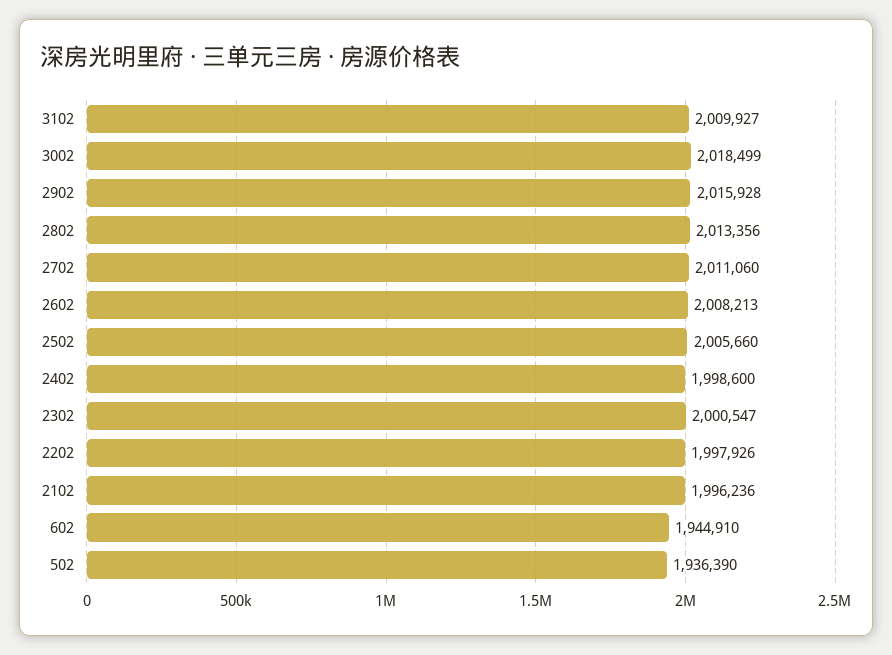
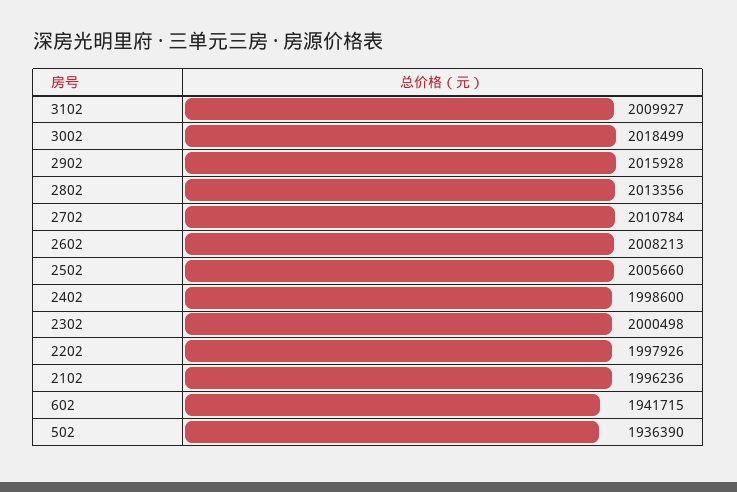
  {
    "3102": 2009927,
    "3002": 2018499,
    "2902": 2015928,
    "2802": 2013356,
-   "2702": 2011060,
+   "2702": 2010784,
    "2602": 2008213,
    "2502": 2005660,
    "2402": 1998600,
-   "2302": 2000547,
+   "2302": 2000498,
    "2202": 1997926,
    "2102": 1996236,
-   "602": 1944910,
+   "602": 1941715,
    "502": 1936390
  }

